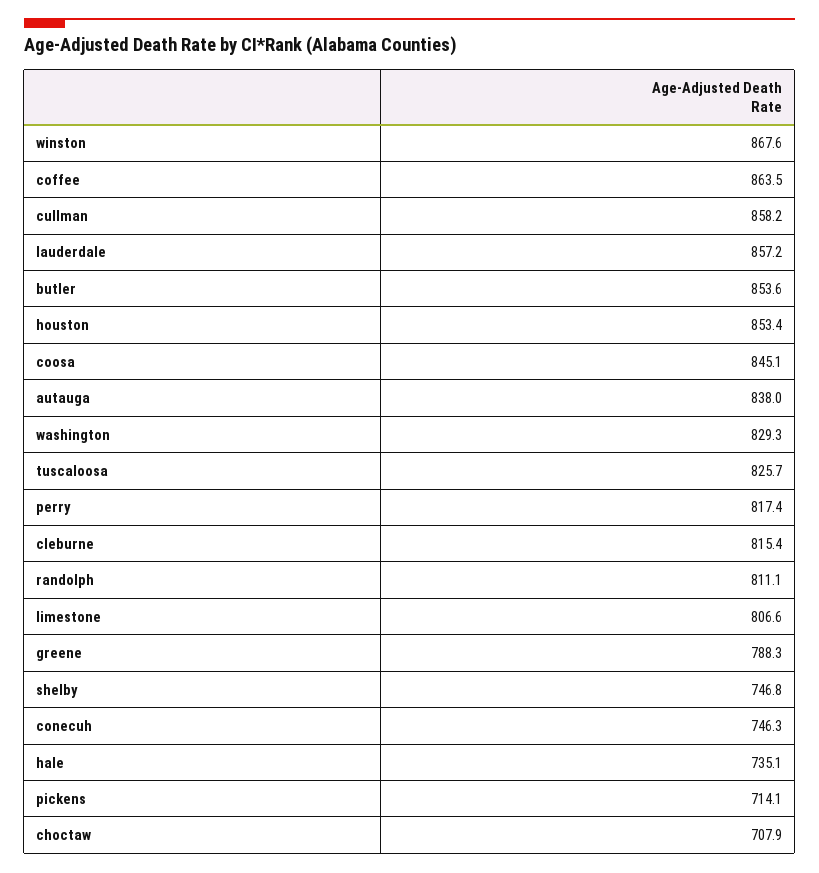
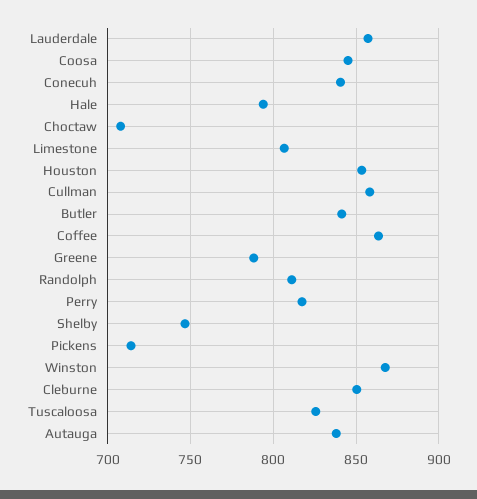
  {
    "winston": 867.6,
    "coffee": 863.5,
    "cullman": 858.2,
    "lauderdale": 857.2,
-   "butler": 853.6,
+   "butler": 840,
    "houston": 853.4,
    "coosa": 845.1,
    "autauga": 838,
-   "washington": 829.3,
    "tuscaloosa": 825.7,
    "perry": 817.4,
-   "cleburne": 815.4,
+   "cleburne": 850,
    "randolph": 811.1,
    "limestone": 806.6,
    "greene": 788.3,
    "shelby": 746.8,
-   "conecuh": 746.3,
+   "conecuh": 840,
-   "hale": 735.1,
+   "hale": 795,
    "pickens": 714.1,
    "choctaw": 707.9
  }

